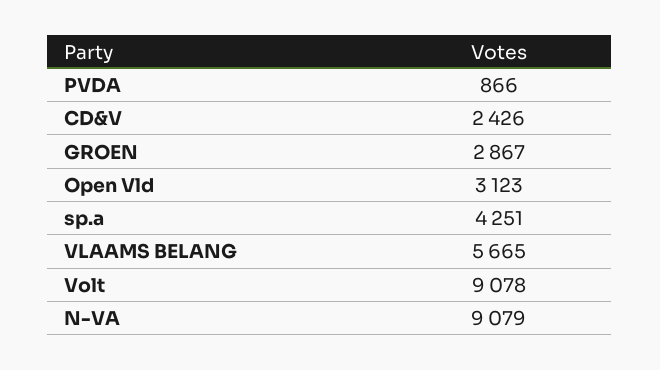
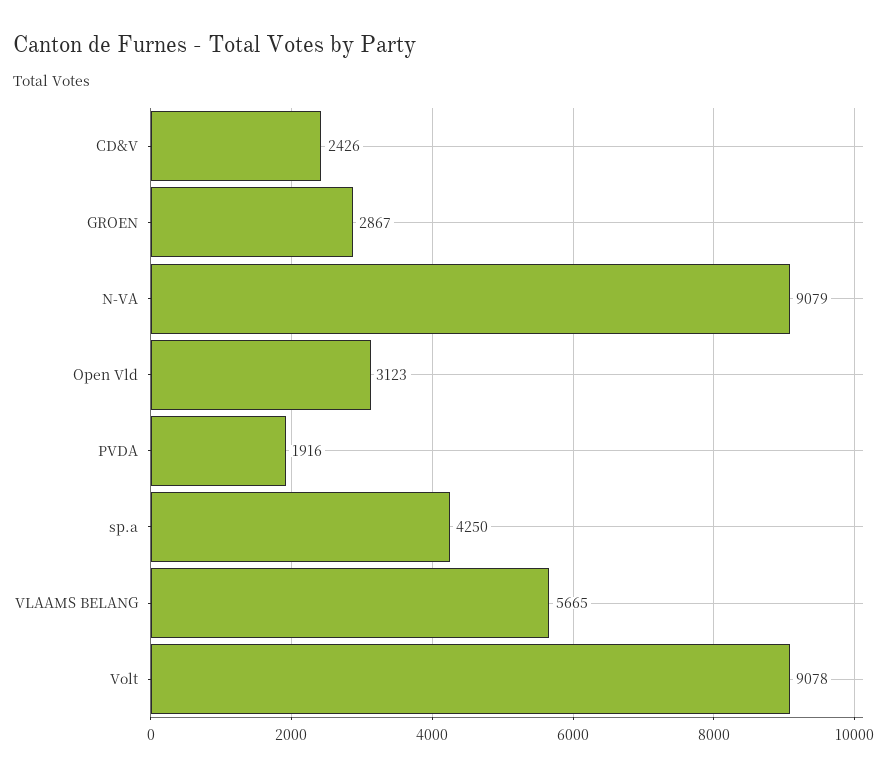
  {
-   "PVDA": 866,
+   "PVDA": 1916,
    "CD&V": 2426,
    "GROEN": 2867,
    "Open Vld": 3123,
-   "sp.a": 4251,
+   "sp.a": 4250,
    "VLAAMS BELANG": 5665,
    "Volt": 9078,
    "N-VA": 9079
  }

